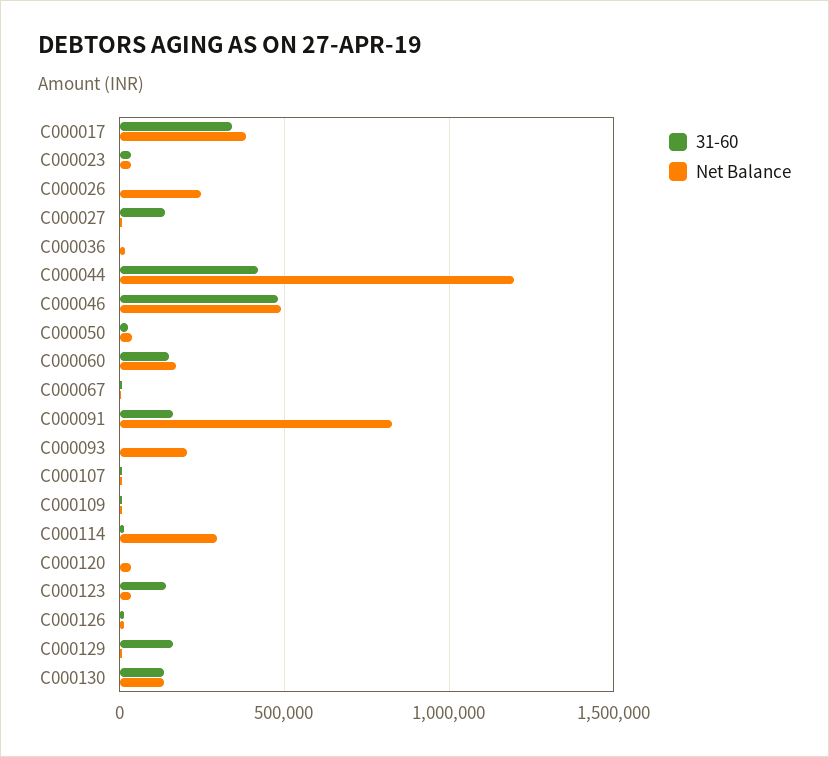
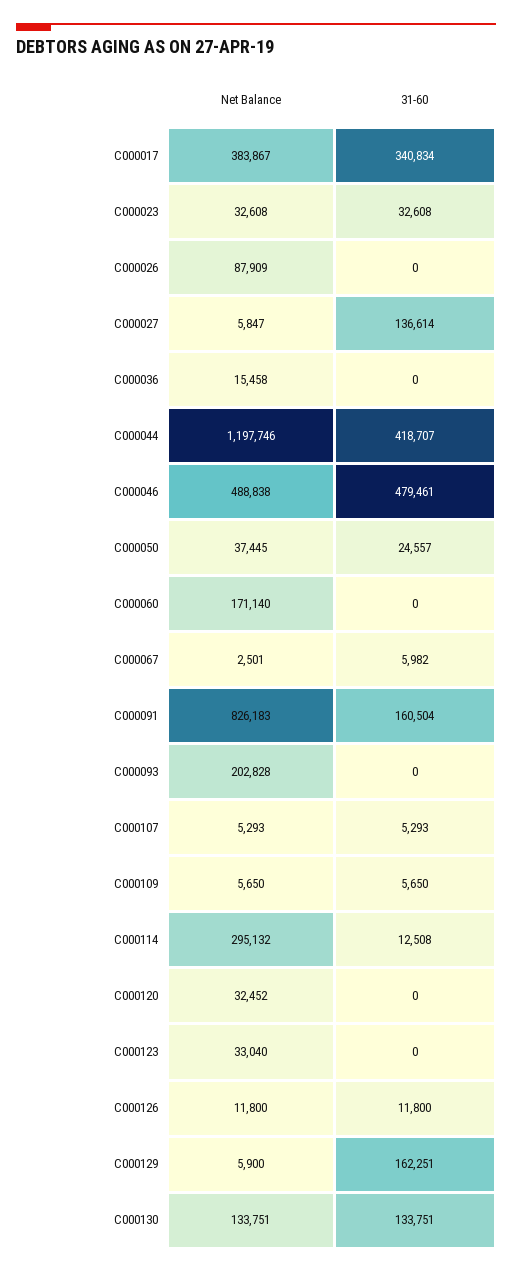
  {
    "31-60": {
      "C000017": 340834,
      "C000023": 32608,
      "C000026": 0,
      "C000027": 136614,
      "C000036": 0,
      "C000044": 418707,
      "C000046": 479461,
      "C000050": 24557,
-     "C000060": 150000,
+     "C000060": 0,
      "C000067": 5982,
      "C000091": 160504,
      "C000093": 0,
      "C000107": 5293,
      "C000109": 5650,
      "C000114": 12508,
      "C000120": 0,
-     "C000123": 150000,
+     "C000123": 0,
      "C000126": 11800,
      "C000129": 162251,
      "C000130": 133751
    },
    "Net Balance": {
      "C000017": 383867,
      "C000023": 32608,
-     "C000026": 250000,
+     "C000026": 87909,
      "C000027": 5847,
      "C000036": 15458,
      "C000044": 1197746,
      "C000046": 488838,
      "C000050": 37445,
      "C000060": 171140,
      "C000067": 2501,
      "C000091": 826183,
      "C000093": 202828,
      "C000107": 5293,
      "C000109": 5650,
      "C000114": 295132,
      "C000120": 32452,
      "C000123": 33040,
      "C000126": 11800,
      "C000129": 5900,
      "C000130": 133751
    }
  }

